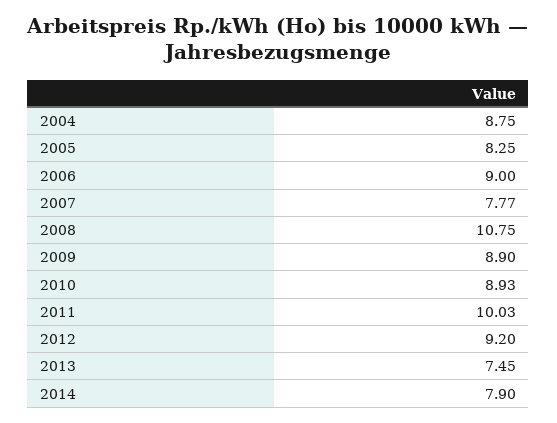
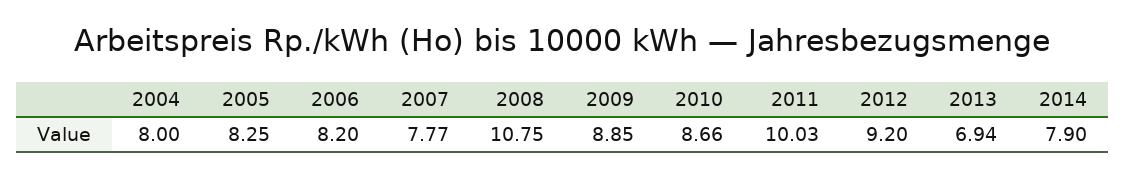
  {
-   "2004": 8.75,
+   "2004": 8,
    "2005": 8.25,
-   "2006": 9,
+   "2006": 8.2,
    "2007": 7.77,
    "2008": 10.75,
-   "2009": 8.9,
+   "2009": 8.85,
-   "2010": 8.93,
+   "2010": 8.66,
    "2011": 10.03,
    "2012": 9.2,
-   "2013": 7.45,
+   "2013": 6.94,
    "2014": 7.9
  }

